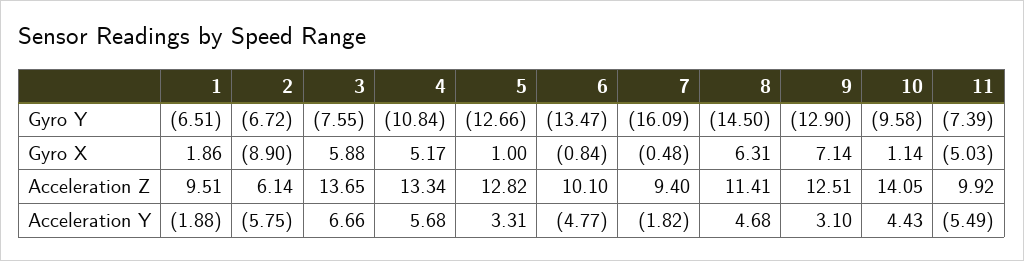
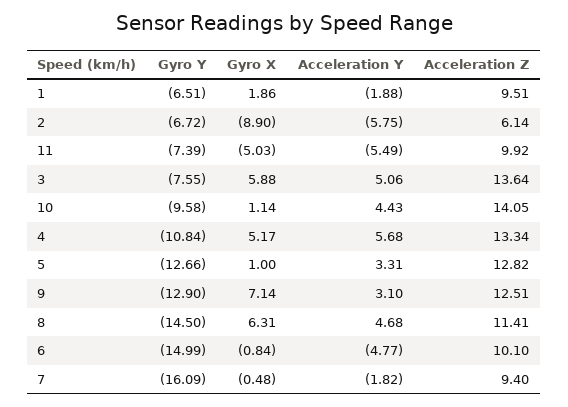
  {
    "1": {
      "Gyro Y": -6.51,
      "Gyro X": 1.86,
      "Acceleration Z": 9.51,
      "Acceleration Y": -1.88
    },
    "2": {
      "Gyro Y": -6.72,
      "Gyro X": -8.9,
      "Acceleration Z": 6.14,
      "Acceleration Y": -5.75
    },
    "3": {
      "Gyro Y": -7.55,
      "Gyro X": 5.88,
-     "Acceleration Z": 13.65,
+     "Acceleration Z": 13.64,
-     "Acceleration Y": 6.66
+     "Acceleration Y": 5.06
    },
    "4": {
      "Gyro Y": -10.84,
      "Gyro X": 5.17,
      "Acceleration Z": 13.34,
      "Acceleration Y": 5.68
    },
    "5": {
      "Gyro Y": -12.66,
      "Gyro X": 1,
      "Acceleration Z": 12.82,
      "Acceleration Y": 3.31
    },
    "6": {
-     "Gyro Y": -13.47,
+     "Gyro Y": -14.99,
      "Gyro X": -0.84,
      "Acceleration Z": 10.1,
      "Acceleration Y": -4.77
    },
    "7": {
      "Gyro Y": -16.09,
      "Gyro X": -0.48,
      "Acceleration Z": 9.4,
      "Acceleration Y": -1.82
    },
    "8": {
      "Gyro Y": -14.5,
      "Gyro X": 6.31,
      "Acceleration Z": 11.41,
      "Acceleration Y": 4.68
    },
    "9": {
      "Gyro Y": -12.9,
      "Gyro X": 7.14,
      "Acceleration Z": 12.51,
      "Acceleration Y": 3.1
    },
    "10": {
      "Gyro Y": -9.58,
      "Gyro X": 1.14,
      "Acceleration Z": 14.05,
      "Acceleration Y": 4.43
    },
    "11": {
      "Gyro Y": -7.39,
      "Gyro X": -5.03,
      "Acceleration Z": 9.92,
      "Acceleration Y": -5.49
    }
  }

